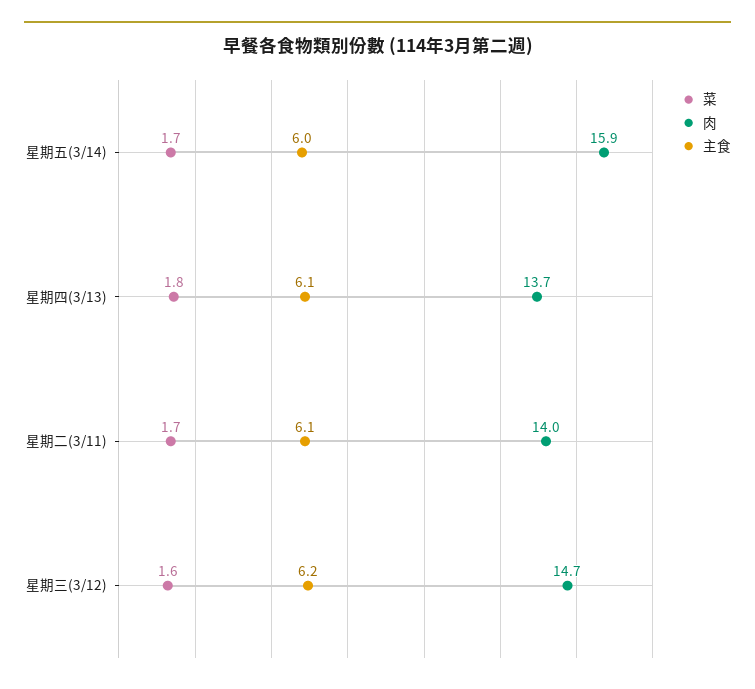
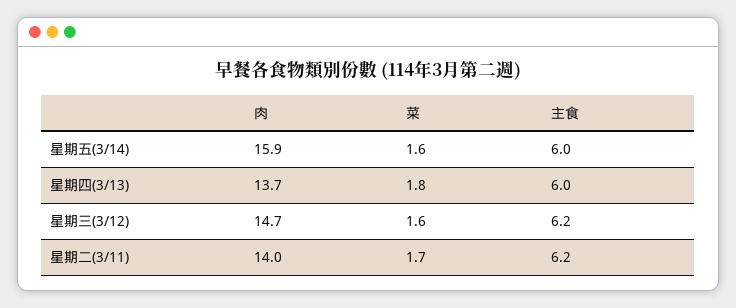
  {
    "菜": {
-     "星期五(3/14)": 1.7,
+     "星期五(3/14)": 1.6,
      "星期四(3/13)": 1.8,
      "星期二(3/11)": 1.7,
      "星期三(3/12)": 1.6
    },
    "肉": {
      "星期五(3/14)": 15.9,
      "星期四(3/13)": 13.7,
      "星期二(3/11)": 14,
      "星期三(3/12)": 14.7
    },
    "主食": {
      "星期五(3/14)": 6,
-     "星期四(3/13)": 6.1,
+     "星期四(3/13)": 6,
-     "星期二(3/11)": 6.1,
+     "星期二(3/11)": 6.2,
      "星期三(3/12)": 6.2
    }
  }

